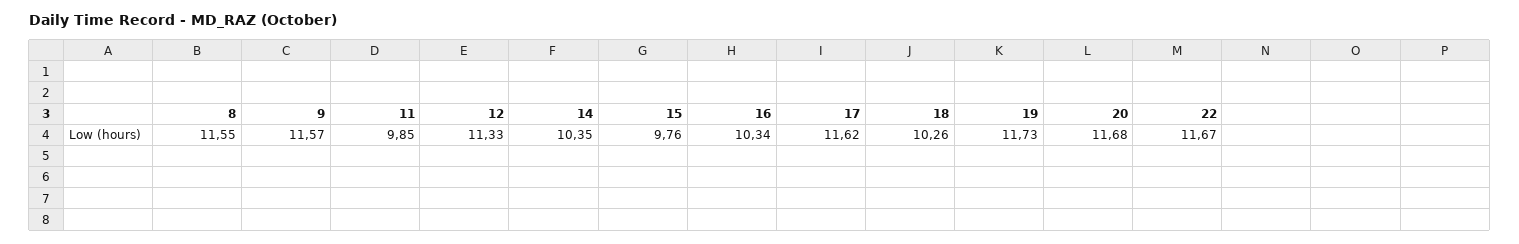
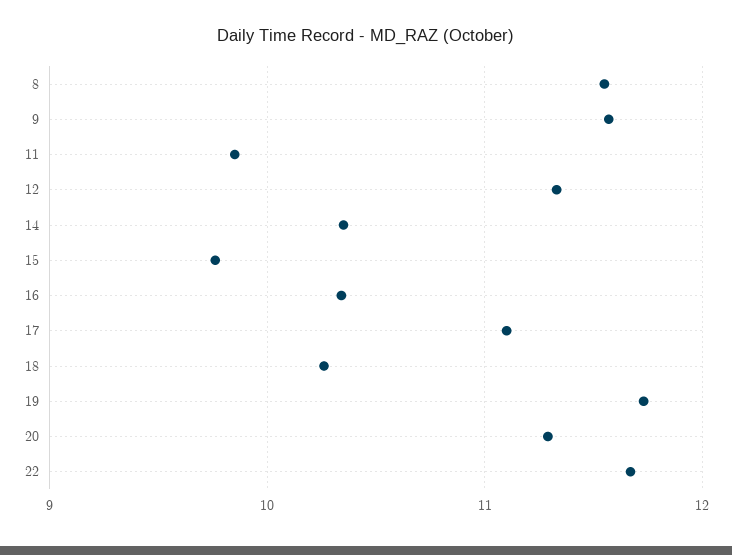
  {
    "8": 11.55,
    "9": 11.57,
    "11": 9.85,
    "12": 11.33,
    "14": 10.35,
    "15": 9.76,
    "16": 10.34,
-   "17": 11.62,
+   "17": 11.1,
    "18": 10.26,
    "19": 11.73,
-   "20": 11.68,
+   "20": 11.3,
    "22": 11.67
  }

